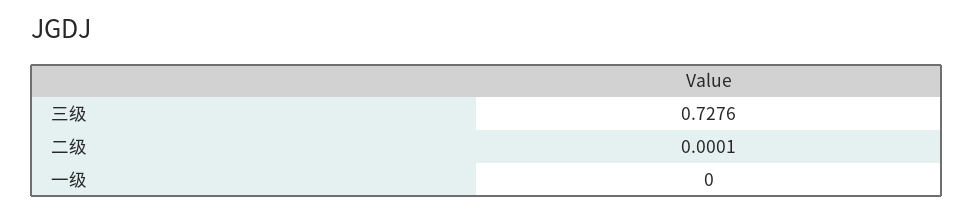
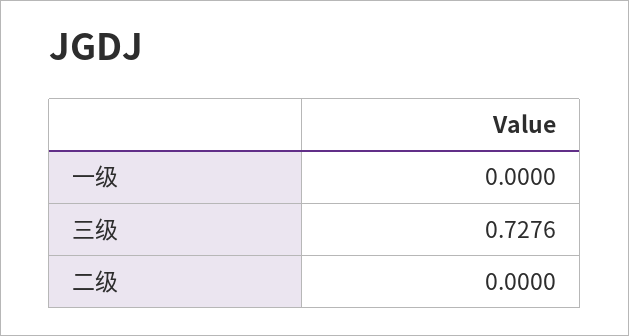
  {
    "三级": 0.7276,
-   "二级": 0.0001,
+   "二级": 0,
    "一级": 0
  }

